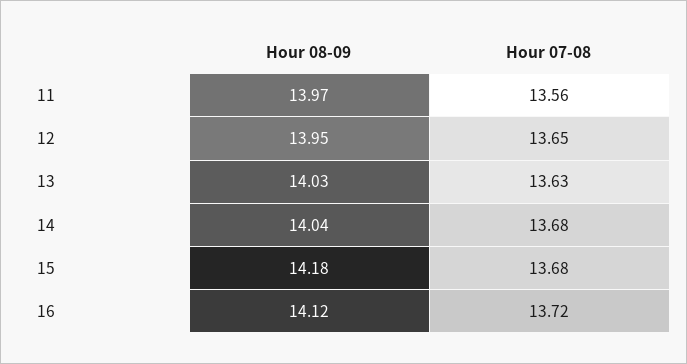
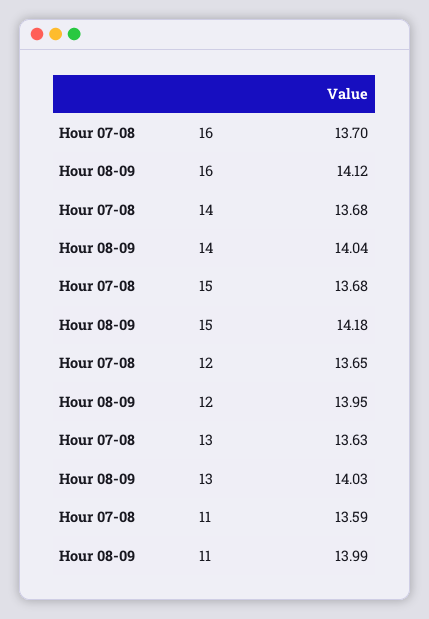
  {
    "Hour 08-09": {
-     "11": 13.97,
+     "11": 13.99,
      "12": 13.95,
      "13": 14.03,
      "14": 14.04,
      "15": 14.18,
      "16": 14.12
    },
    "Hour 07-08": {
-     "11": 13.56,
+     "11": 13.59,
      "12": 13.65,
      "13": 13.63,
      "14": 13.68,
      "15": 13.68,
-     "16": 13.72
+     "16": 13.7
    }
  }

